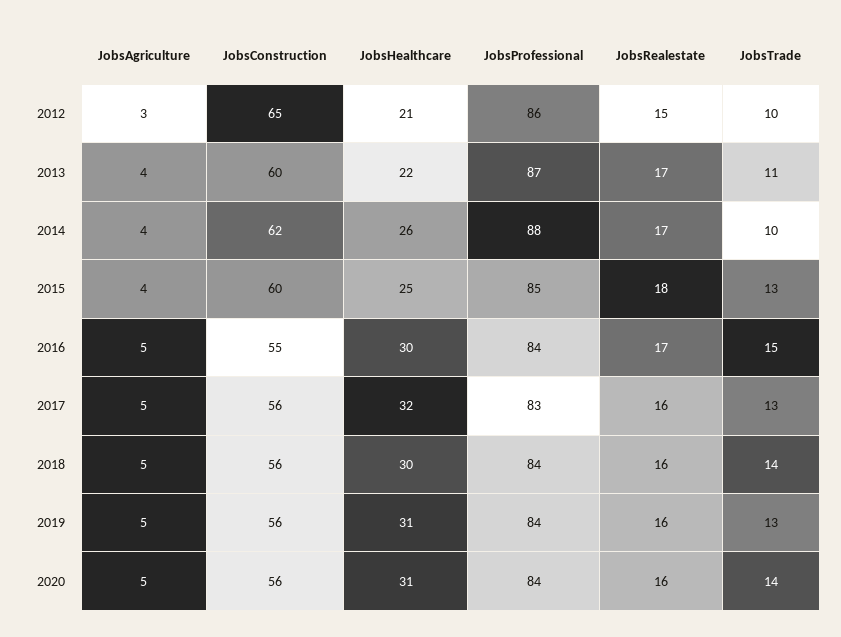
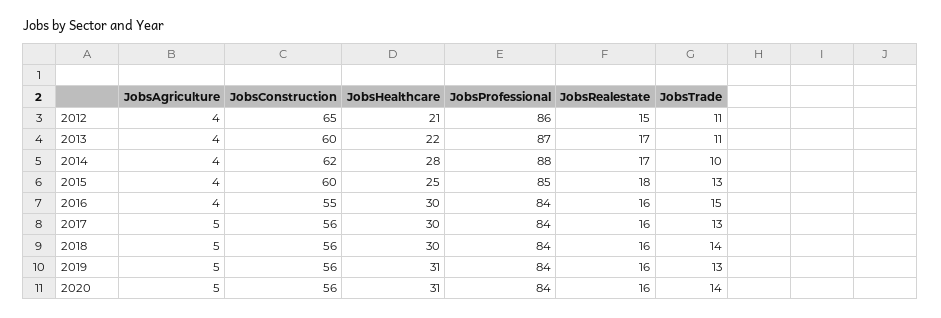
  {
    "JobsAgriculture": {
-     "2012": 3,
+     "2012": 4,
      "2013": 4,
      "2014": 4,
      "2015": 4,
-     "2016": 5,
+     "2016": 4,
      "2017": 5,
      "2018": 5,
      "2019": 5,
      "2020": 5
    },
    "JobsConstruction": {
      "2012": 65,
      "2013": 60,
      "2014": 62,
      "2015": 60,
      "2016": 55,
      "2017": 56,
      "2018": 56,
      "2019": 56,
      "2020": 56
    },
    "JobsHealthcare": {
      "2012": 21,
      "2013": 22,
-     "2014": 26,
+     "2014": 28,
      "2015": 25,
      "2016": 30,
-     "2017": 32,
+     "2017": 30,
      "2018": 30,
      "2019": 31,
      "2020": 31
    },
    "JobsProfessional": {
      "2012": 86,
      "2013": 87,
      "2014": 88,
      "2015": 85,
      "2016": 84,
-     "2017": 83,
+     "2017": 84,
      "2018": 84,
      "2019": 84,
      "2020": 84
    },
    "JobsRealestate": {
      "2012": 15,
      "2013": 17,
      "2014": 17,
      "2015": 18,
-     "2016": 17,
+     "2016": 16,
      "2017": 16,
      "2018": 16,
      "2019": 16,
      "2020": 16
    },
    "JobsTrade": {
-     "2012": 10,
+     "2012": 11,
      "2013": 11,
      "2014": 10,
      "2015": 13,
      "2016": 15,
      "2017": 13,
      "2018": 14,
      "2019": 13,
      "2020": 14
    }
  }

